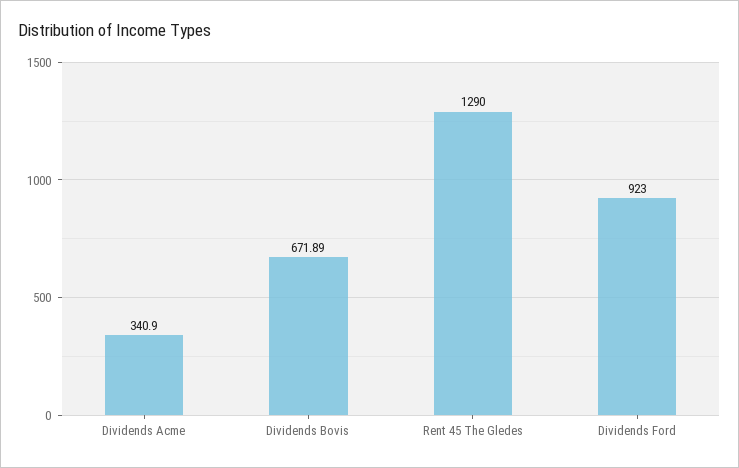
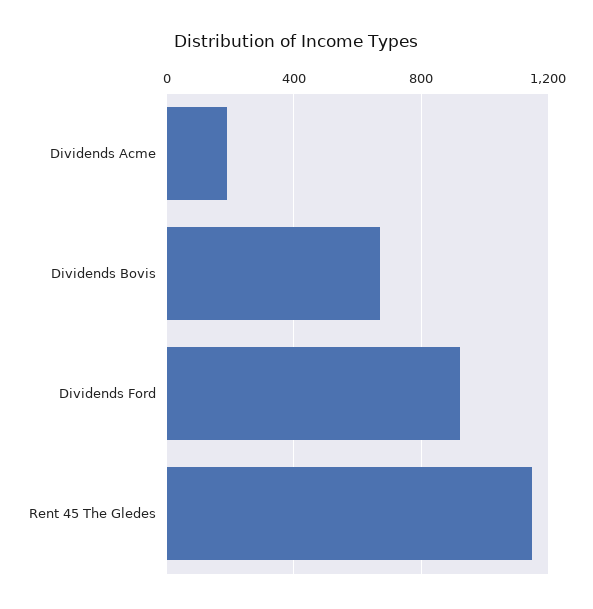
  {
-   "Dividends Acme": 340.9,
+   "Dividends Acme": 200,
    "Dividends Bovis": 671.89,
-   "Rent 45 The Gledes": 1290,
+   "Rent 45 The Gledes": 1150,
    "Dividends Ford": 923
  }

